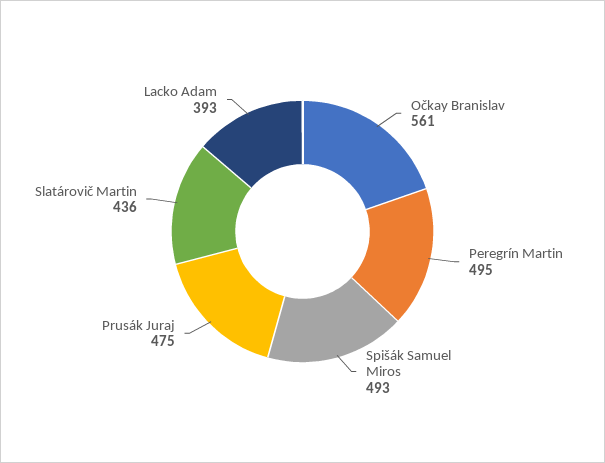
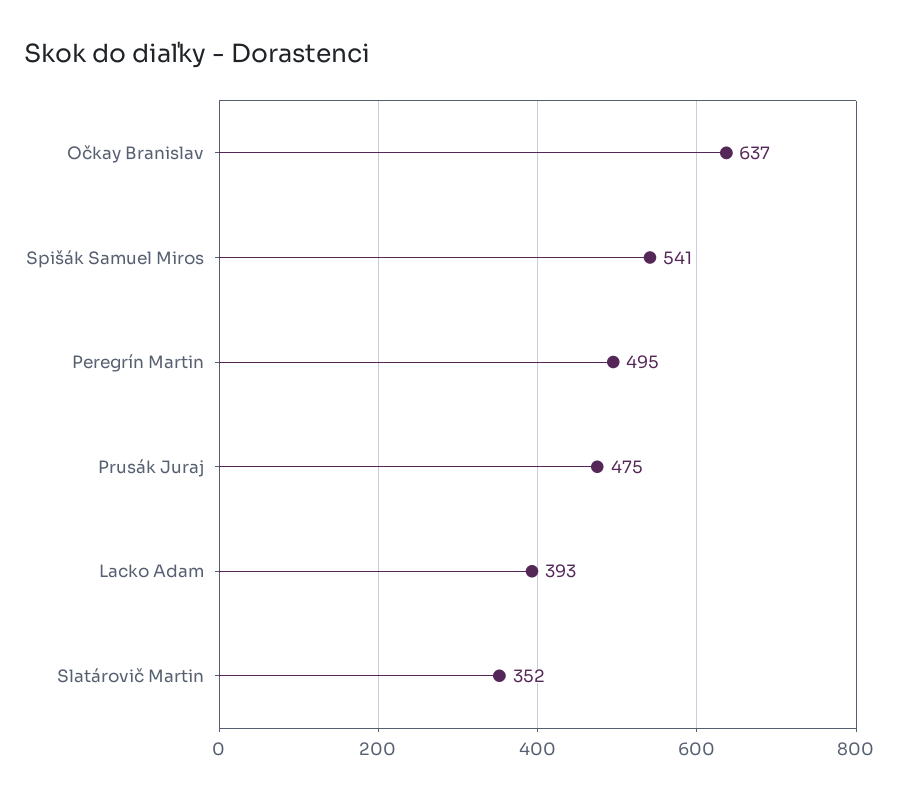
  {
-   "Očkay Branislav": 561,
+   "Očkay Branislav": 637,
    "Peregrín Martin": 495,
-   "Spišák Samuel Miros": 493,
+   "Spišák Samuel Miros": 541,
    "Prusák Juraj": 475,
-   "Slatárovič Martin": 436,
+   "Slatárovič Martin": 352,
    "Lacko Adam": 393
  }

